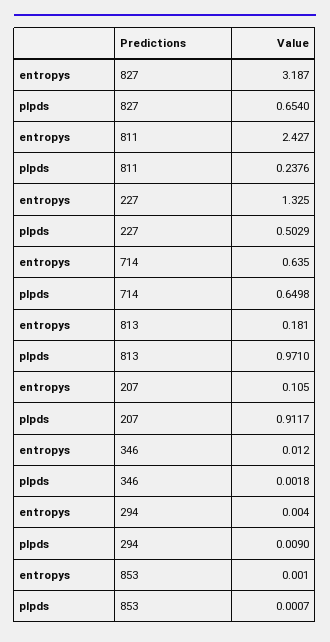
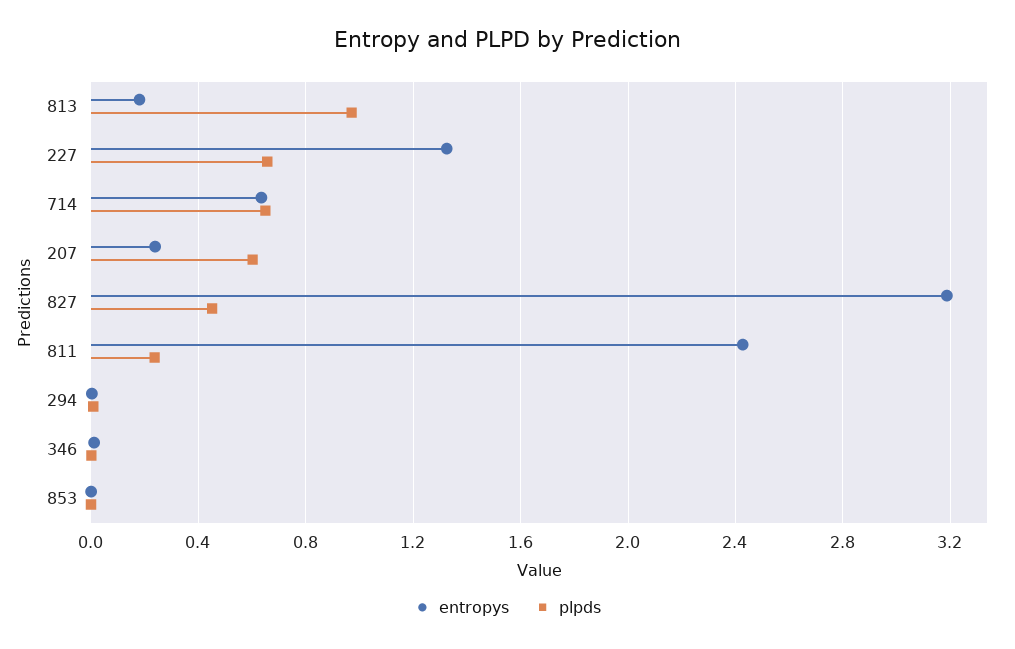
  {
    "entropys": {
      "827": 3.187,
      "811": 2.427,
      "227": 1.325,
      "714": 0.635,
      "813": 0.181,
-     "207": 0.105,
+     "207": 0.25,
      "346": 0.012,
      "294": 0.004,
      "853": 0.001
    },
    "plpds": {
-     "827": 0.654,
+     "827": 0.45,
      "811": 0.2376,
-     "227": 0.5029,
+     "227": 0.65,
      "714": 0.6498,
      "813": 0.971,
-     "207": 0.9117,
+     "207": 0.6,
      "346": 0.0018,
      "294": 0.009,
      "853": 0.0007
    }
  }

